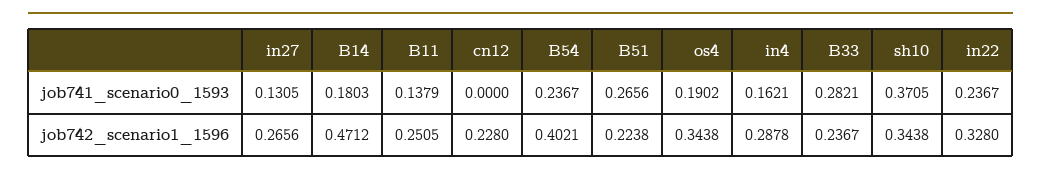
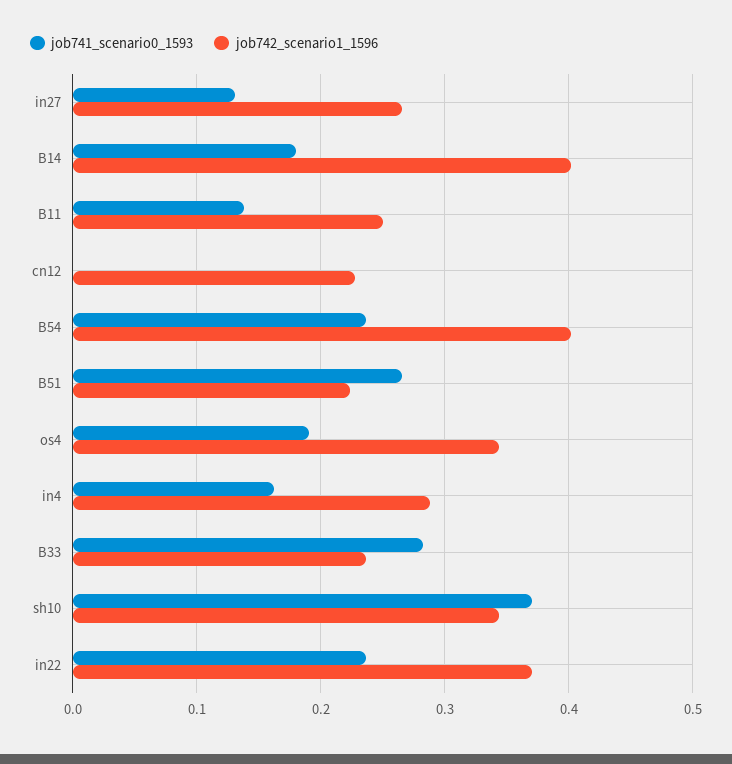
  {
    "job741_scenario0_1593": {
      "in27": 0.1305,
      "B14": 0.1803,
      "B11": 0.1379,
      "cn12": 0,
      "B54": 0.2367,
      "B51": 0.2656,
      "os4": 0.1902,
      "in4": 0.1621,
      "B33": 0.2821,
      "sh10": 0.3705,
      "in22": 0.2367
    },
    "job742_scenario1_1596": {
      "in27": 0.2656,
-     "B14": 0.4712,
+     "B14": 0.4,
      "B11": 0.2505,
      "cn12": 0.228,
      "B54": 0.4021,
      "B51": 0.2238,
      "os4": 0.3438,
      "in4": 0.2878,
      "B33": 0.2367,
      "sh10": 0.3438,
-     "in22": 0.328
+     "in22": 0.37
    }
  }

